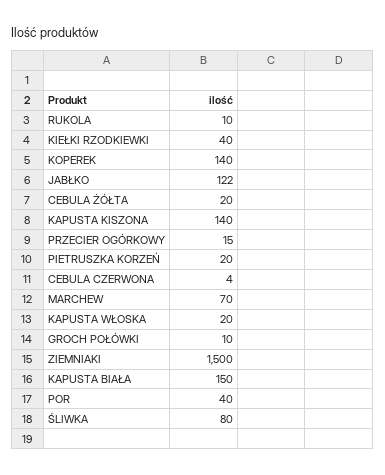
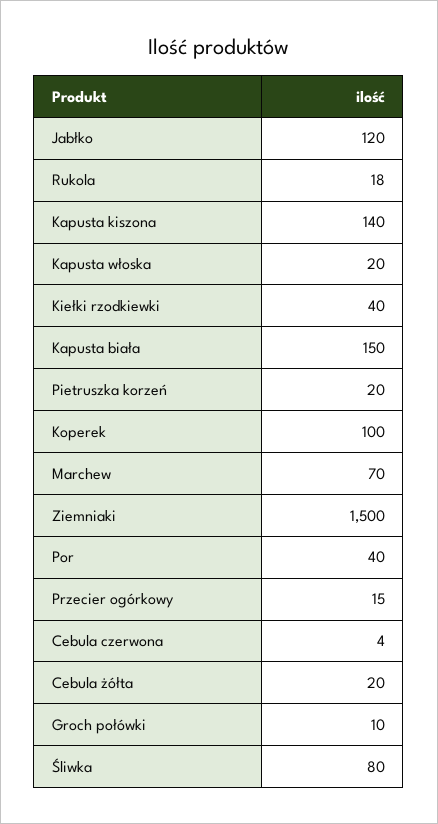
  {
-   "RUKOLA": 10,
+   "RUKOLA": 18,
    "KIEŁKI RZODKIEWKI": 40,
-   "KOPEREK": 140,
+   "KOPEREK": 100,
-   "JABŁKO": 122,
+   "JABŁKO": 120,
    "CEBULA ŻÓŁTA": 20,
    "KAPUSTA KISZONA": 140,
    "PRZECIER OGÓRKOWY": 15,
    "PIETRUSZKA KORZEŃ": 20,
    "CEBULA CZERWONA": 4,
    "MARCHEW": 70,
    "KAPUSTA WŁOSKA": 20,
    "GROCH POŁÓWKI": 10,
    "ZIEMNIAKI": 1500,
    "KAPUSTA BIAŁA": 150,
    "POR": 40,
    "ŚLIWKA": 80
  }

